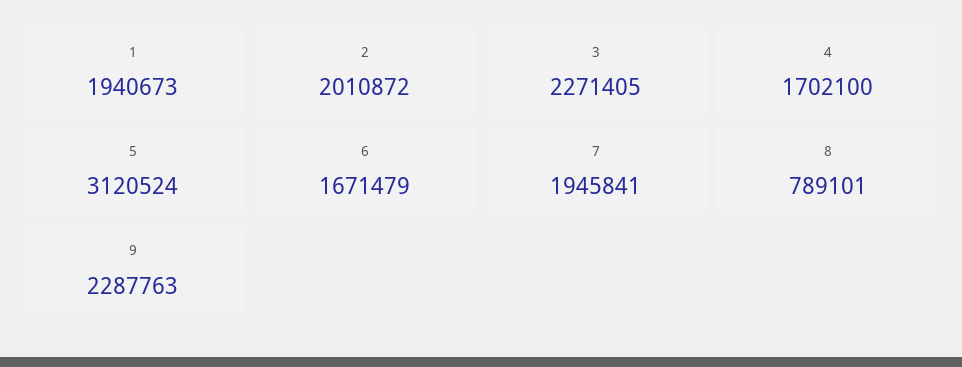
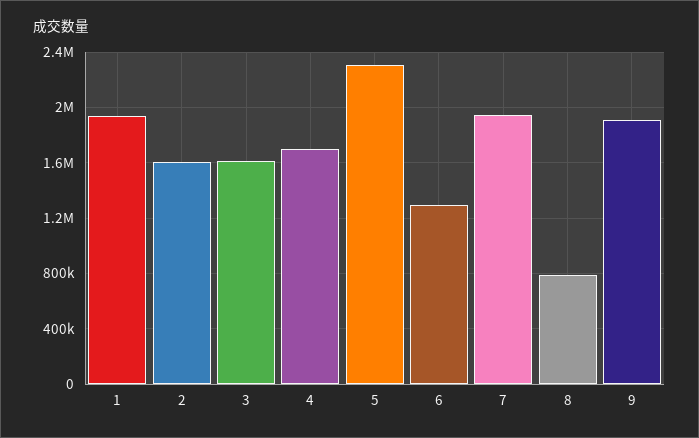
  {
    "1": 1940673,
-   "2": 2010872,
+   "2": 1600000,
-   "3": 2271405,
+   "3": 1600000,
    "4": 1702100,
-   "5": 3120524,
+   "5": 2300000,
-   "6": 1671479,
+   "6": 1300000,
    "7": 1945841,
    "8": 789101,
-   "9": 2287763
+   "9": 1900000
  }

